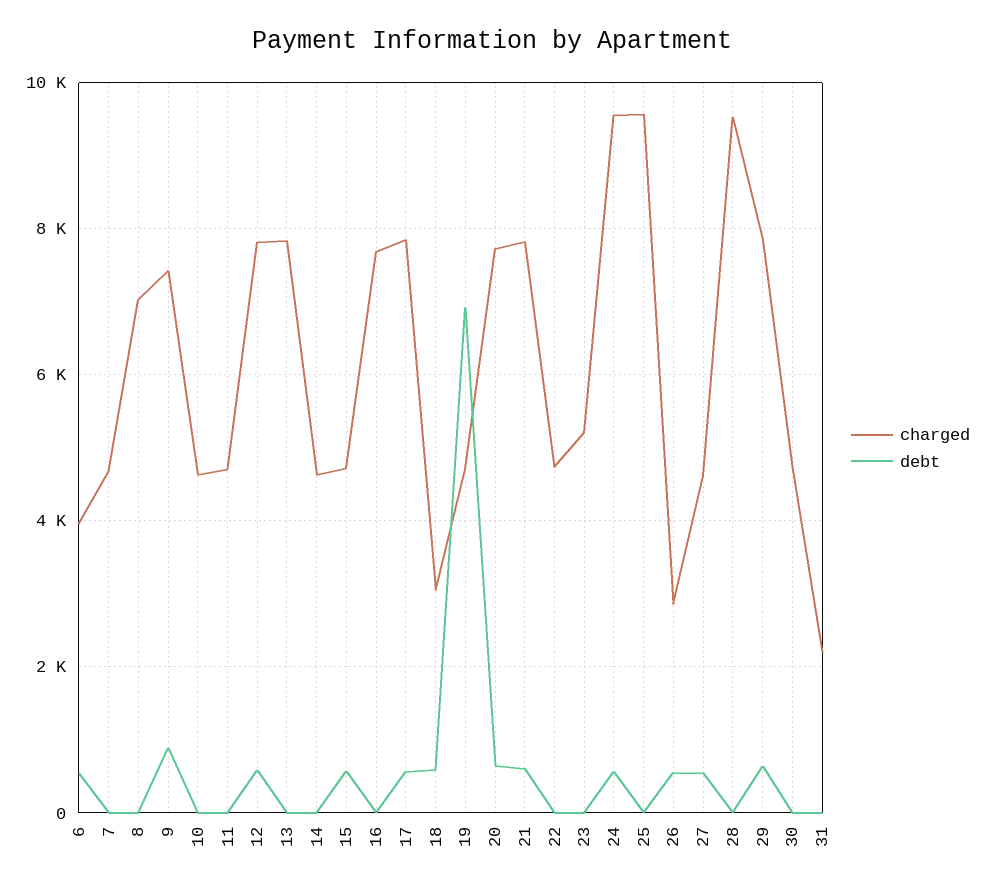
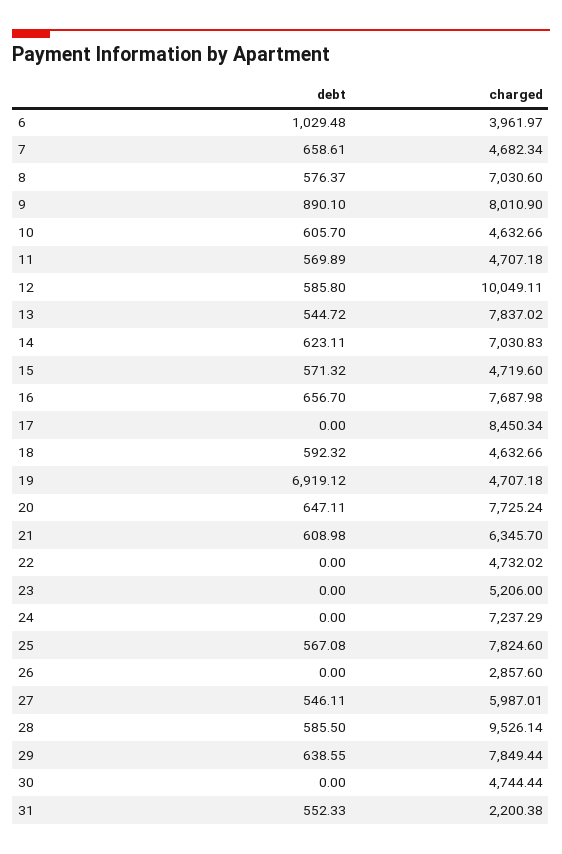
  {
    "charged": {
      "6": 3961.97,
      "7": 4682.34,
      "8": 7030.6,
-     "9": 7400,
+     "9": 8010.9,
      "10": 4632.66,
      "11": 4707.18,
-     "12": 7800,
+     "12": 10049.11,
      "13": 7837.02,
-     "14": 4600,
+     "14": 7030.83,
      "15": 4719.6,
      "16": 7687.98,
-     "17": 7800,
+     "17": 8450.34,
-     "18": 3000,
+     "18": 4632.66,
      "19": 4707.18,
      "20": 7725.24,
-     "21": 7800,
+     "21": 6345.7,
      "22": 4732.02,
      "23": 5206,
-     "24": 9600,
+     "24": 7237.29,
-     "25": 9600,
+     "25": 7824.6,
      "26": 2857.6,
-     "27": 4600,
+     "27": 5987.01,
      "28": 9526.14,
      "29": 7849.44,
      "30": 4744.44,
      "31": 2200.38
    },
    "debt": {
-     "6": 600,
+     "6": 1029.48,
-     "7": 0,
+     "7": 658.61,
-     "8": 0,
+     "8": 576.37,
      "9": 890.1,
-     "10": 0,
+     "10": 605.7,
-     "11": 0,
+     "11": 569.89,
      "12": 585.8,
-     "13": 0,
+     "13": 544.72,
-     "14": 0,
+     "14": 623.11,
      "15": 571.32,
-     "16": 0,
+     "16": 656.7,
-     "17": 600,
+     "17": 0,
      "18": 592.32,
      "19": 6919.12,
      "20": 647.11,
      "21": 608.98,
      "22": 0,
      "23": 0,
-     "24": 600,
+     "24": 0,
-     "25": 0,
+     "25": 567.08,
-     "26": 600,
+     "26": 0,
      "27": 546.11,
-     "28": 0,
+     "28": 585.5,
      "29": 638.55,
      "30": 0,
-     "31": 0
+     "31": 552.33
    }
  }

